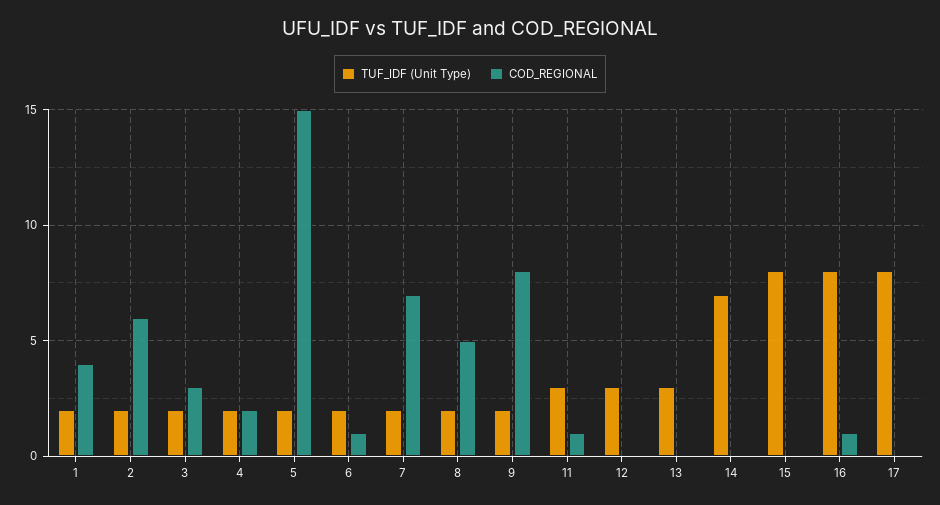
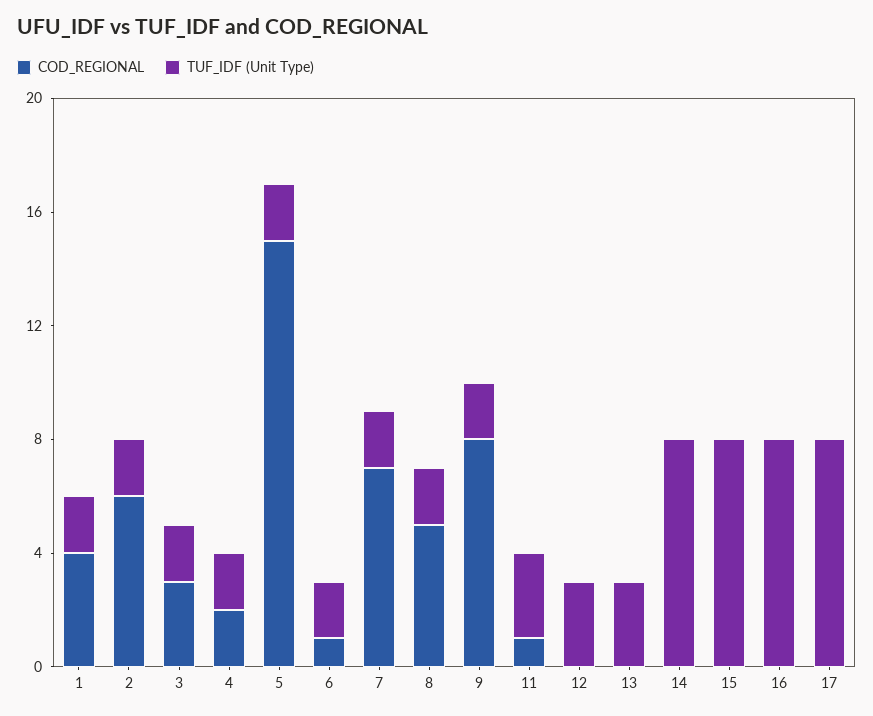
  {
    "TUF_IDF (Unit Type)": {
      "1": 2,
      "2": 2,
      "3": 2,
      "4": 2,
      "5": 2,
      "6": 2,
      "7": 2,
      "8": 2,
      "9": 2,
      "11": 3,
      "12": 3,
      "13": 3,
-     "14": 7,
+     "14": 8,
      "15": 8,
      "16": 8,
      "17": 8
    },
    "COD_REGIONAL": {
      "1": 4,
      "2": 6,
      "3": 3,
      "4": 2,
      "5": 15,
      "6": 1,
      "7": 7,
      "8": 5,
      "9": 8,
      "11": 1,
      "12": 0,
      "13": 0,
      "14": 0,
      "15": 0,
-     "16": 1,
+     "16": 0,
      "17": 0
    }
  }

